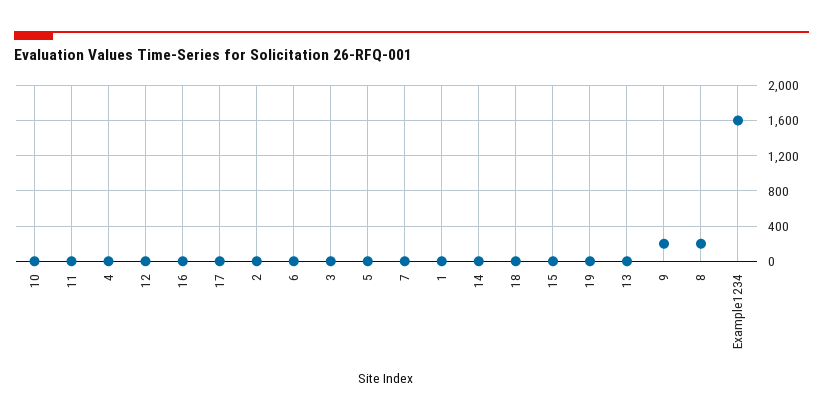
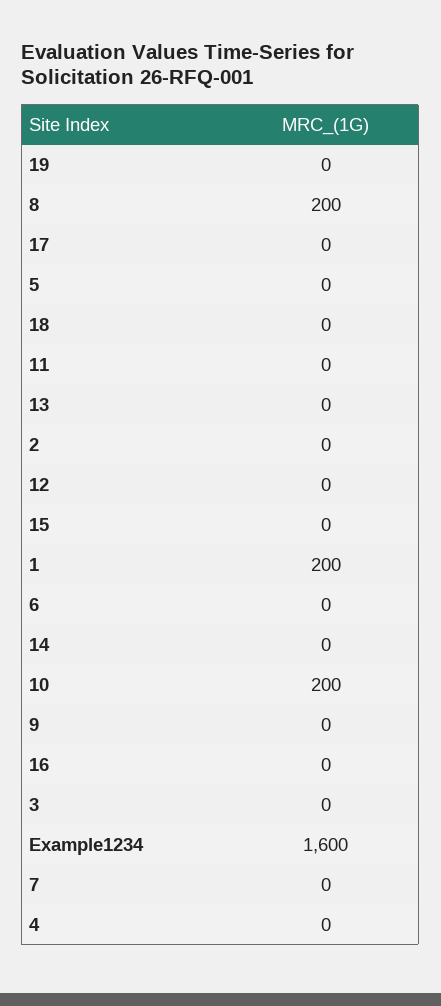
  {
-   "10": 0,
+   "10": 200,
    "11": 0,
    "4": 0,
    "12": 0,
    "16": 0,
    "17": 0,
    "2": 0,
    "6": 0,
    "3": 0,
    "5": 0,
    "7": 0,
-   "1": 0,
+   "1": 200,
    "14": 0,
    "18": 0,
    "15": 0,
    "19": 0,
    "13": 0,
-   "9": 200,
+   "9": 0,
    "8": 200,
    "Example1234": 1600
  }

